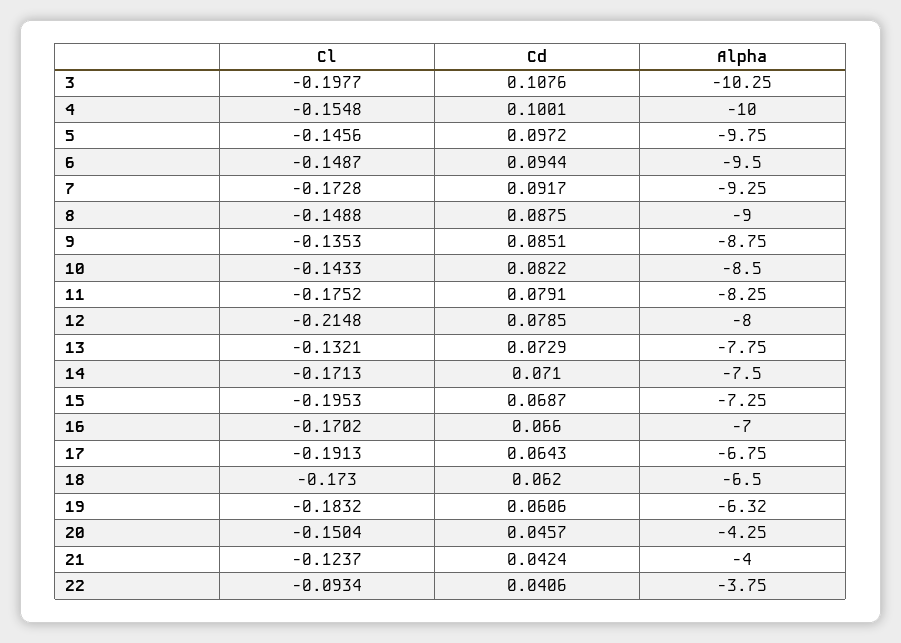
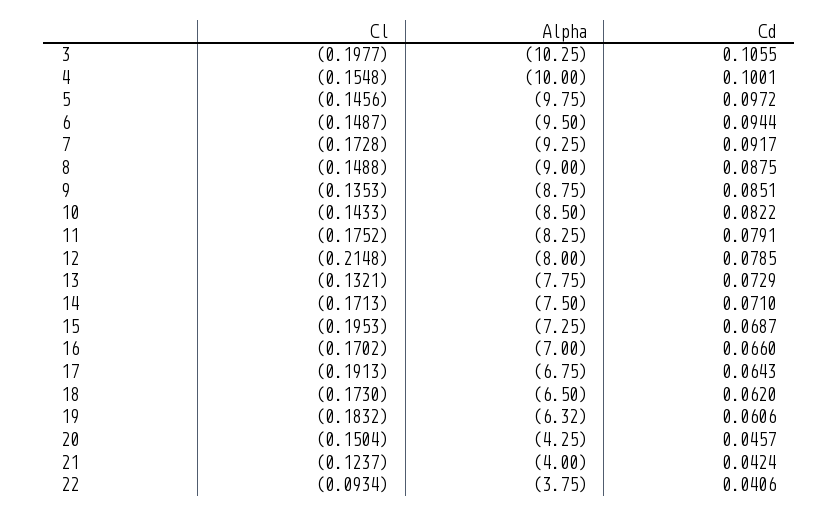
  {
    "Cl": {
      "3": -0.1977,
      "4": -0.1548,
      "5": -0.1456,
      "6": -0.1487,
      "7": -0.1728,
      "8": -0.1488,
      "9": -0.1353,
      "10": -0.1433,
      "11": -0.1752,
      "12": -0.2148,
      "13": -0.1321,
      "14": -0.1713,
      "15": -0.1953,
      "16": -0.1702,
      "17": -0.1913,
      "18": -0.173,
      "19": -0.1832,
      "20": -0.1504,
      "21": -0.1237,
      "22": -0.0934
    },
    "Cd": {
-     "3": 0.1076,
+     "3": 0.1055,
      "4": 0.1001,
      "5": 0.0972,
      "6": 0.0944,
      "7": 0.0917,
      "8": 0.0875,
      "9": 0.0851,
      "10": 0.0822,
      "11": 0.0791,
      "12": 0.0785,
      "13": 0.0729,
      "14": 0.071,
      "15": 0.0687,
      "16": 0.066,
      "17": 0.0643,
      "18": 0.062,
      "19": 0.0606,
      "20": 0.0457,
      "21": 0.0424,
      "22": 0.0406
    },
    "Alpha": {
      "3": -10.25,
      "4": -10,
      "5": -9.75,
      "6": -9.5,
      "7": -9.25,
      "8": -9,
      "9": -8.75,
      "10": -8.5,
      "11": -8.25,
      "12": -8,
      "13": -7.75,
      "14": -7.5,
      "15": -7.25,
      "16": -7,
      "17": -6.75,
      "18": -6.5,
      "19": -6.32,
      "20": -4.25,
      "21": -4,
      "22": -3.75
    }
  }

